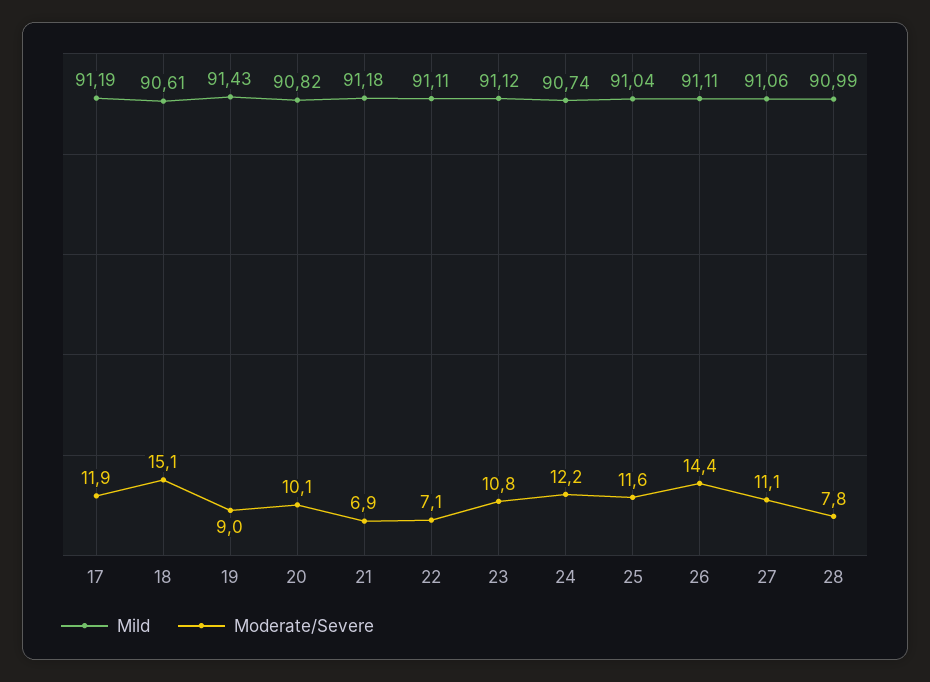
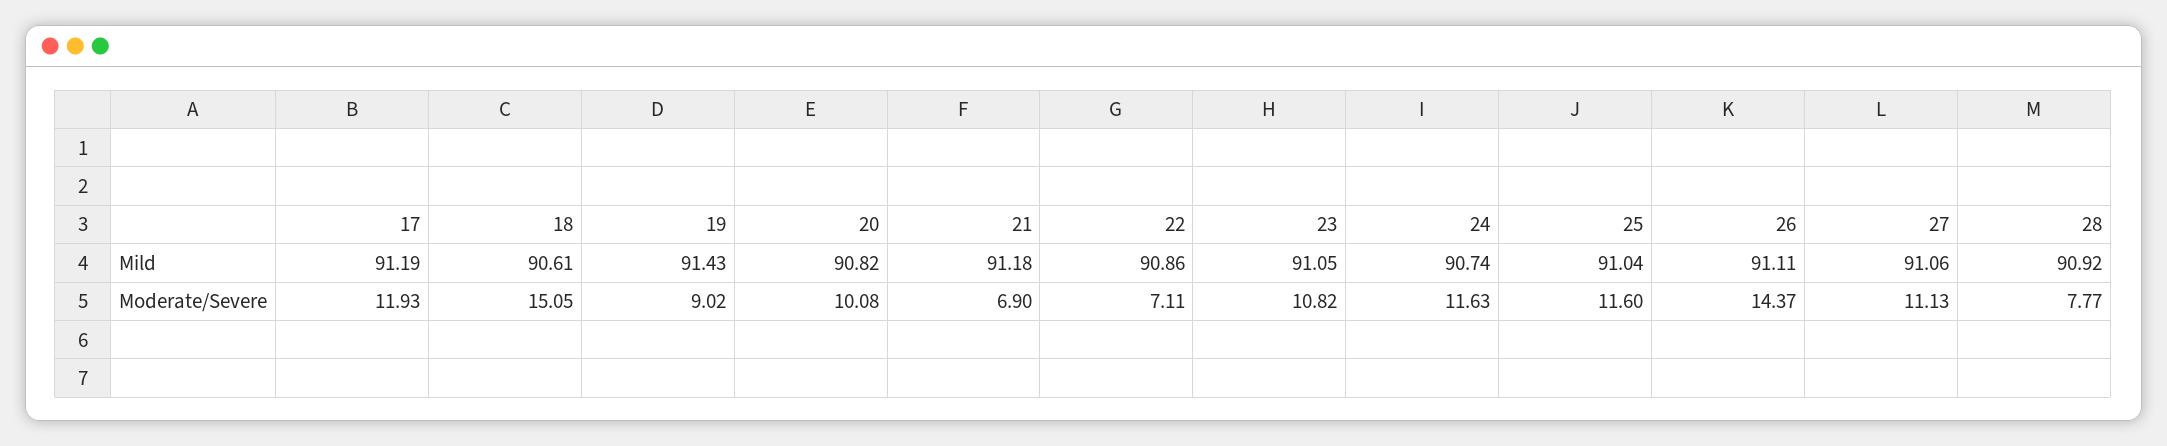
  {
    "Mild": {
      "17": 91.19,
      "18": 90.61,
      "19": 91.43,
      "20": 90.82,
      "21": 91.18,
-     "22": 91.11,
+     "22": 90.86,
-     "23": 91.12,
+     "23": 91.05,
      "24": 90.74,
      "25": 91.04,
      "26": 91.11,
      "27": 91.06,
-     "28": 90.99
+     "28": 90.92
    },
    "Moderate/Severe": {
      "17": 11.93,
      "18": 15.05,
      "19": 9.02,
      "20": 10.08,
      "21": 6.9,
      "22": 7.11,
      "23": 10.82,
-     "24": 12.2,
+     "24": 11.63,
      "25": 11.6,
      "26": 14.37,
      "27": 11.13,
      "28": 7.77
    }
  }

